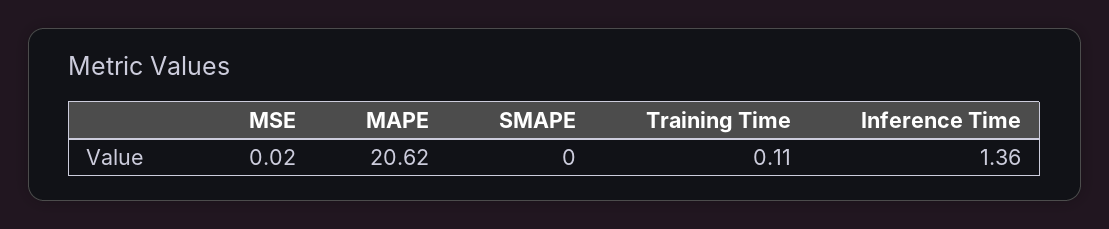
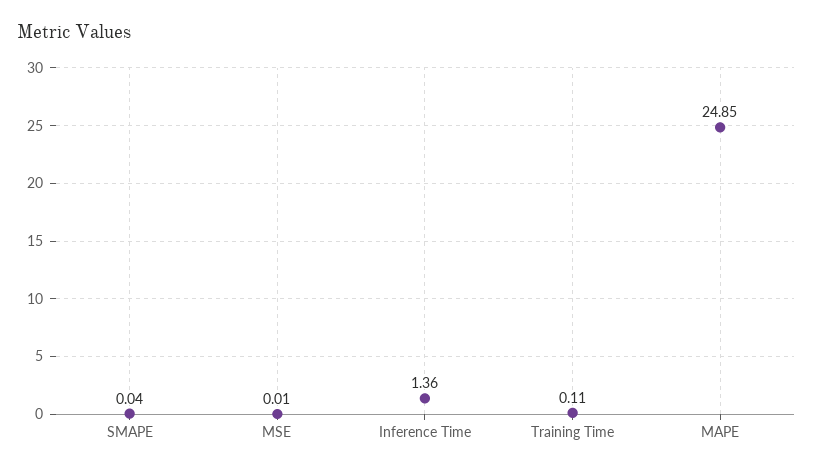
  {
-   "MSE": 0.02,
+   "MSE": 0.01,
-   "MAPE": 20.62,
+   "MAPE": 24.85,
-   "SMAPE": 0,
+   "SMAPE": 0.04,
    "Training Time": 0.11,
    "Inference Time": 1.36
  }

